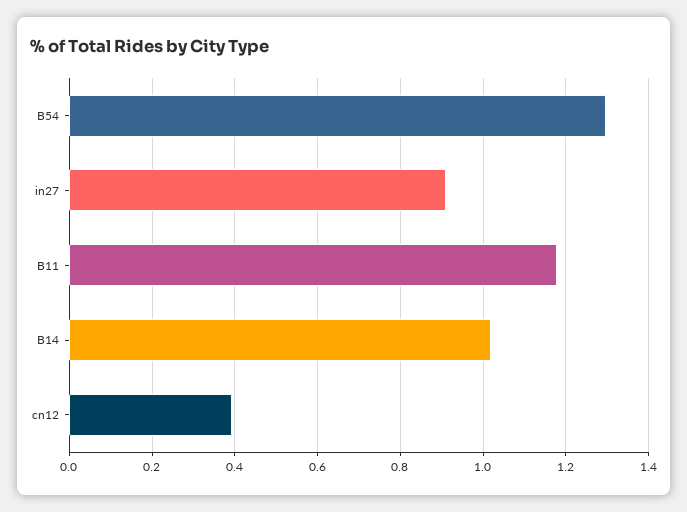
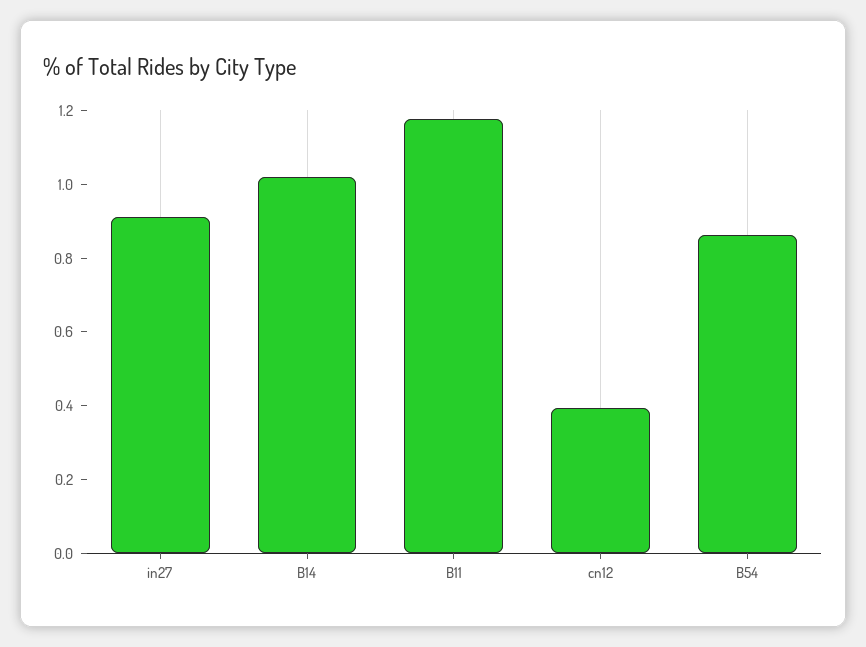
  {
-   "B54": 1.3,
+   "B54": 0.85,
    "in27": 0.92,
    "B11": 1.18,
    "B14": 1.02,
    "cn12": 0.4
  }

